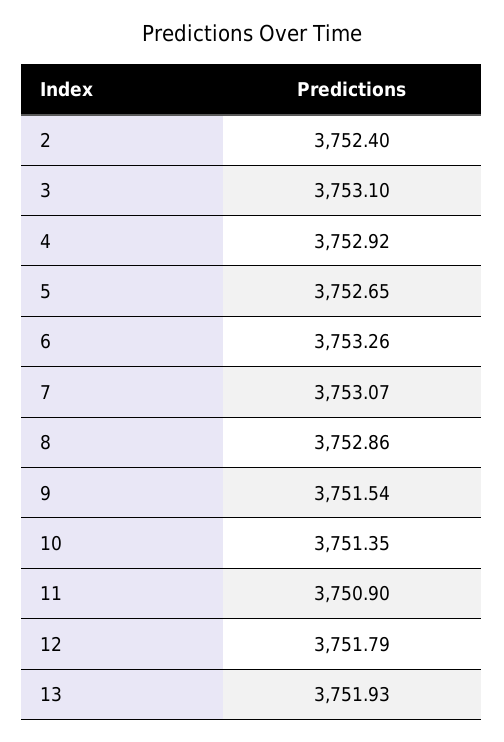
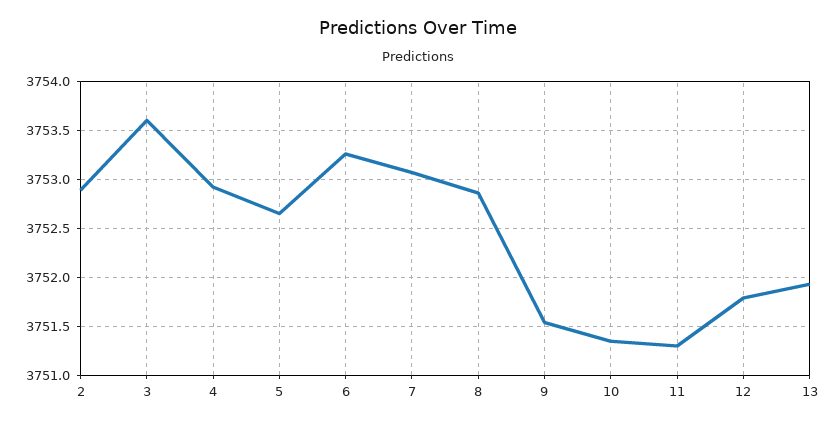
  {
-   "2": 3752.4,
+   "2": 3752.9,
-   "3": 3753.1,
+   "3": 3753.6,
    "4": 3752.92,
    "5": 3752.65,
    "6": 3753.26,
    "7": 3753.07,
    "8": 3752.86,
    "9": 3751.54,
    "10": 3751.35,
-   "11": 3750.9,
+   "11": 3751.3,
    "12": 3751.79,
    "13": 3751.93
  }

